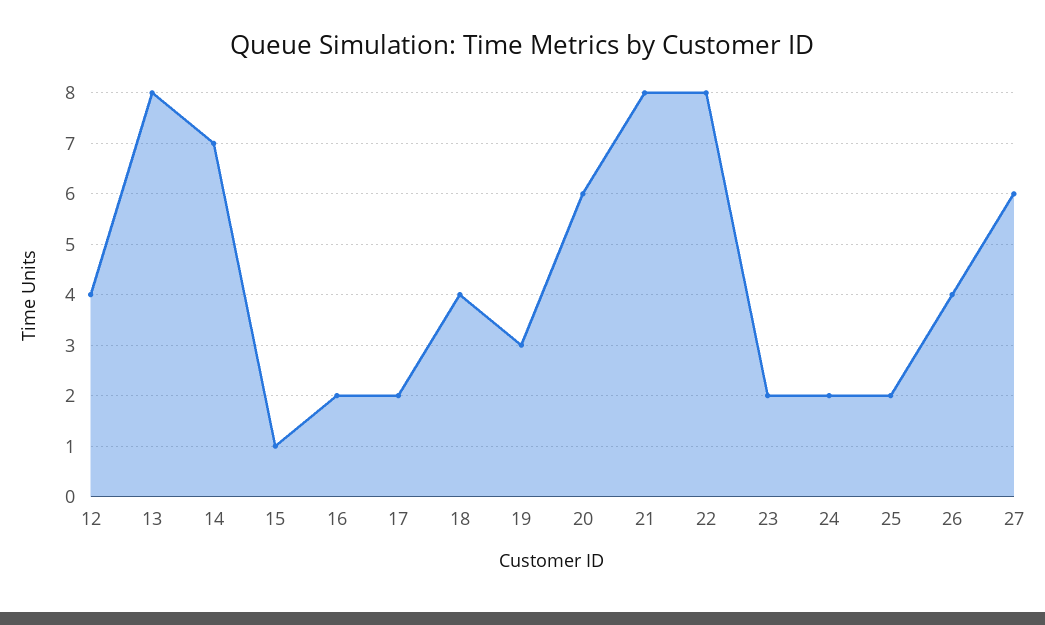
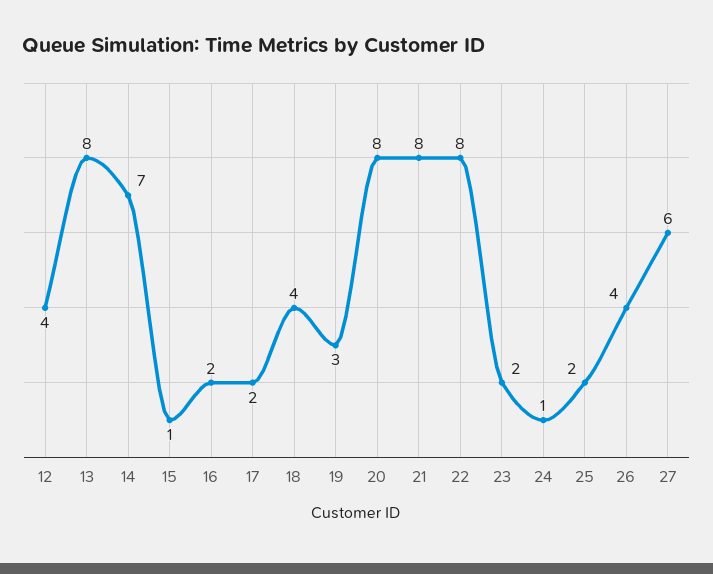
  {
    "12": 4,
    "13": 8,
    "14": 7,
    "15": 1,
    "16": 2,
    "17": 2,
    "18": 4,
    "19": 3,
-   "20": 6,
+   "20": 8,
    "21": 8,
    "22": 8,
    "23": 2,
-   "24": 2,
+   "24": 1,
    "25": 2,
    "26": 4,
    "27": 6
  }

